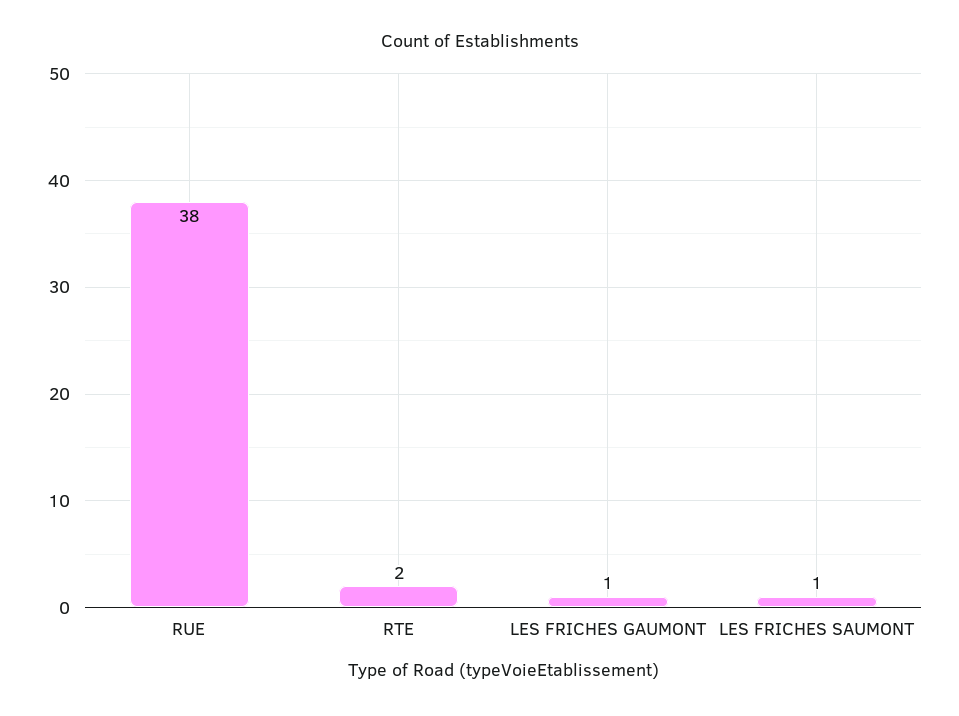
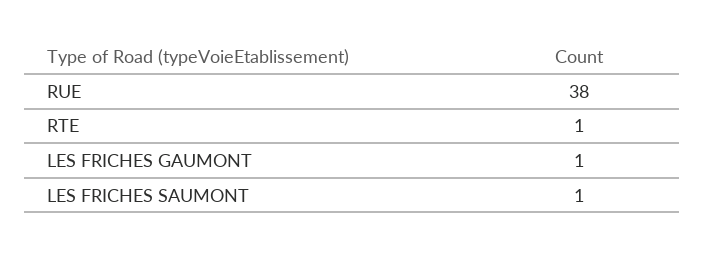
  {
    "RUE": 38,
-   "RTE": 2,
+   "RTE": 1,
    "LES FRICHES GAUMONT": 1,
    "LES FRICHES SAUMONT": 1
  }

